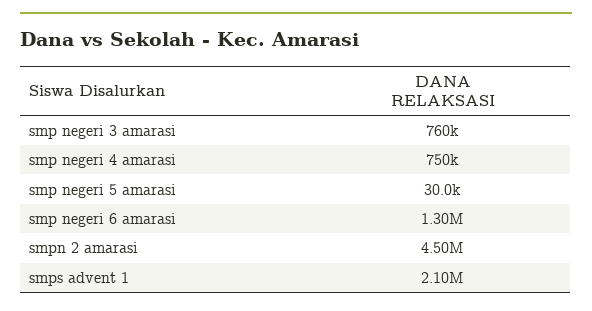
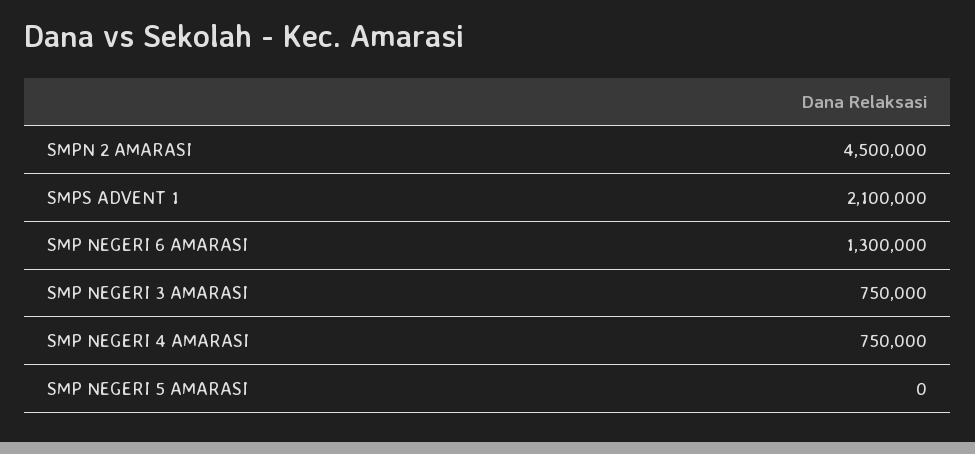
  {
-   "smp negeri 3 amarasi": 760000,
+   "smp negeri 3 amarasi": 750000,
    "smp negeri 4 amarasi": 750000,
-   "smp negeri 5 amarasi": 30000,
+   "smp negeri 5 amarasi": 0,
    "smp negeri 6 amarasi": 1300000,
    "smpn 2 amarasi": 4500000,
    "smps advent 1": 2100000
  }

